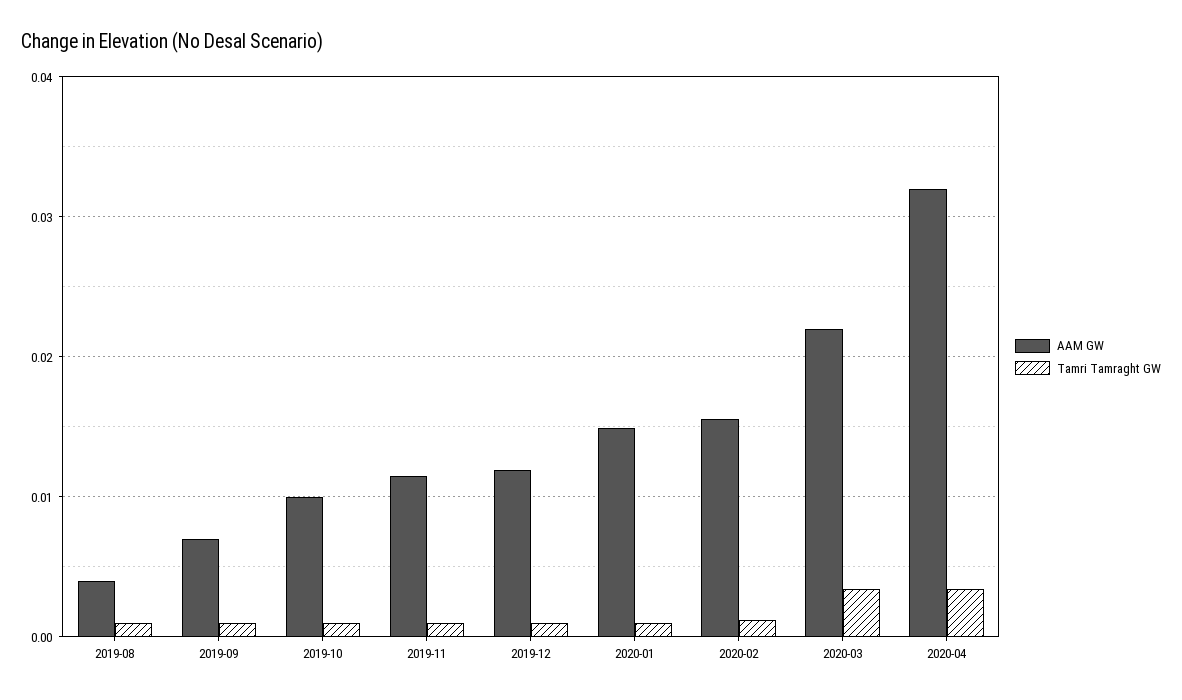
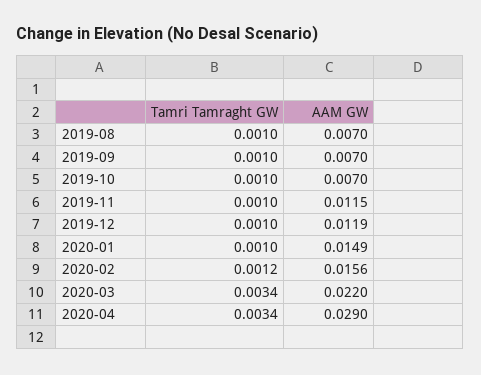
  {
    "AAM GW": {
-     "2019-08": 0.004,
+     "2019-08": 0.007,
      "2019-09": 0.007,
-     "2019-10": 0.01,
+     "2019-10": 0.007,
      "2019-11": 0.0115,
      "2019-12": 0.0119,
      "2020-01": 0.0149,
      "2020-02": 0.0156,
      "2020-03": 0.022,
-     "2020-04": 0.032
+     "2020-04": 0.029
    },
    "Tamri Tamraght GW": {
      "2019-08": 0.001,
      "2019-09": 0.001,
      "2019-10": 0.001,
      "2019-11": 0.001,
      "2019-12": 0.001,
      "2020-01": 0.001,
      "2020-02": 0.0012,
      "2020-03": 0.0034,
      "2020-04": 0.0034
    }
  }

